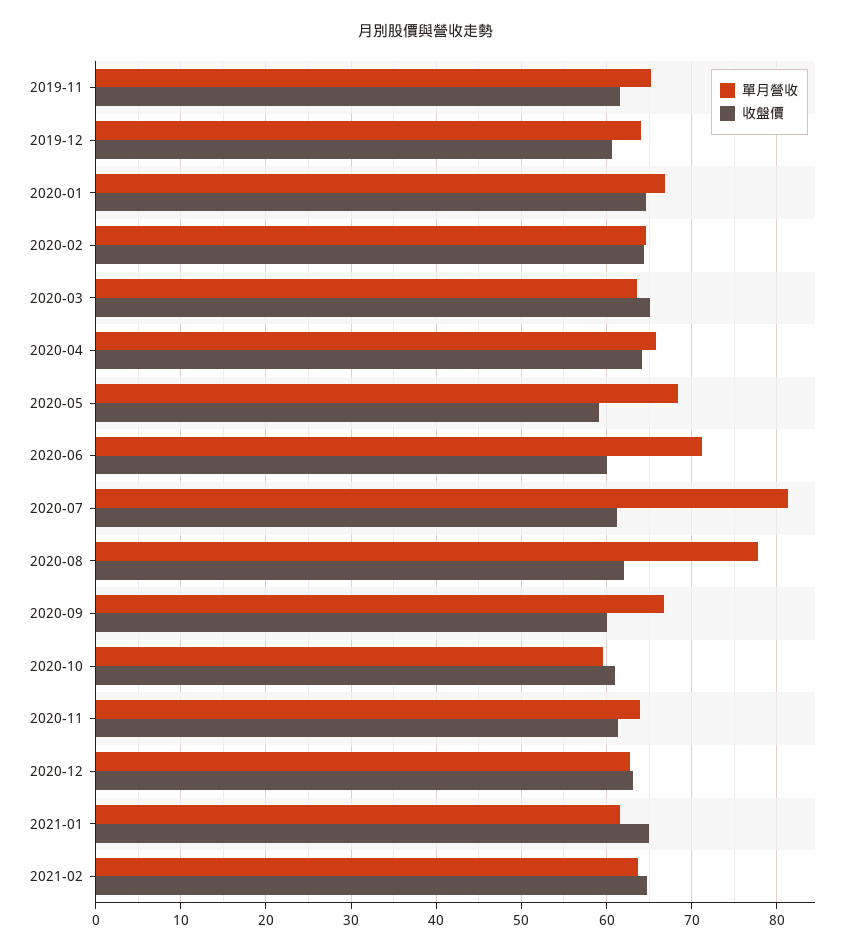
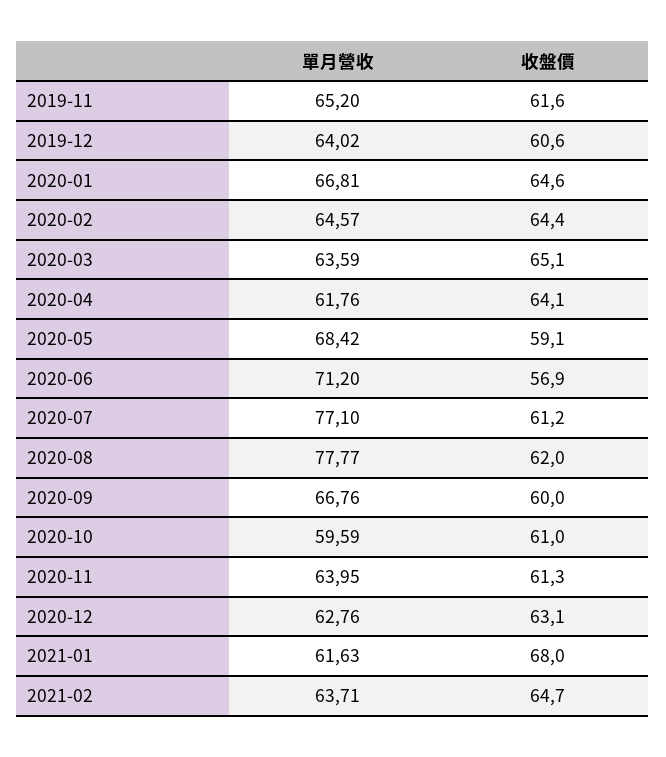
  {
    "單月營收": {
      "2019-11": 65.2,
      "2019-12": 64.02,
      "2020-01": 66.81,
      "2020-02": 64.57,
      "2020-03": 63.59,
-     "2020-04": 66,
+     "2020-04": 61.76,
      "2020-05": 68.42,
      "2020-06": 71.2,
-     "2020-07": 81,
+     "2020-07": 77.1,
      "2020-08": 77.77,
      "2020-09": 66.76,
      "2020-10": 59.59,
      "2020-11": 63.95,
      "2020-12": 62.76,
      "2021-01": 61.63,
      "2021-02": 63.71
    },
    "收盤價": {
      "2019-11": 61.6,
      "2019-12": 60.6,
      "2020-01": 64.6,
      "2020-02": 64.4,
      "2020-03": 65.1,
      "2020-04": 64.1,
      "2020-05": 59.1,
-     "2020-06": 60,
+     "2020-06": 56.9,
      "2020-07": 61.2,
      "2020-08": 62,
      "2020-09": 60,
      "2020-10": 61,
      "2020-11": 61.3,
      "2020-12": 63.1,
-     "2021-01": 65,
+     "2021-01": 68,
      "2021-02": 64.7
    }
  }

